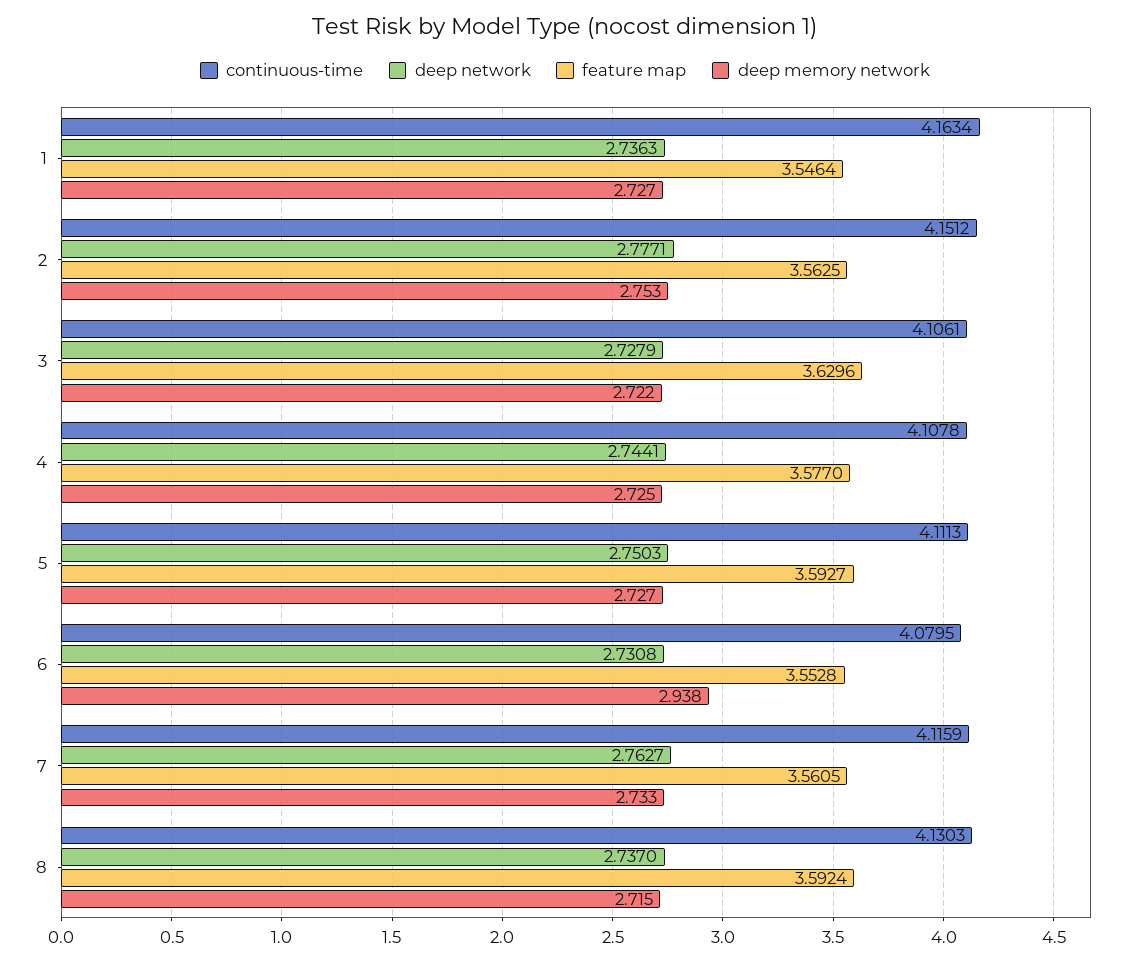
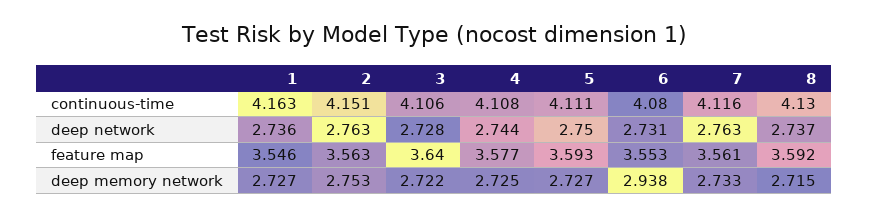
  {
    "continuous-time": {
      "1": 4.1634,
      "2": 4.1512,
      "3": 4.1061,
      "4": 4.1078,
      "5": 4.1113,
      "6": 4.0795,
      "7": 4.1159,
      "8": 4.1303
    },
    "deep network": {
      "1": 2.7363,
-     "2": 2.7771,
+     "2": 2.763,
      "3": 2.7279,
      "4": 2.7441,
      "5": 2.7503,
      "6": 2.7308,
      "7": 2.7627,
      "8": 2.737
    },
    "feature map": {
      "1": 3.5464,
      "2": 3.5625,
-     "3": 3.6296,
+     "3": 3.64,
      "4": 3.577,
      "5": 3.5927,
      "6": 3.5528,
      "7": 3.5605,
      "8": 3.5924
    },
    "deep memory network": {
      "1": 2.727,
      "2": 2.753,
      "3": 2.722,
      "4": 2.725,
      "5": 2.727,
      "6": 2.938,
      "7": 2.733,
      "8": 2.715
    }
  }

